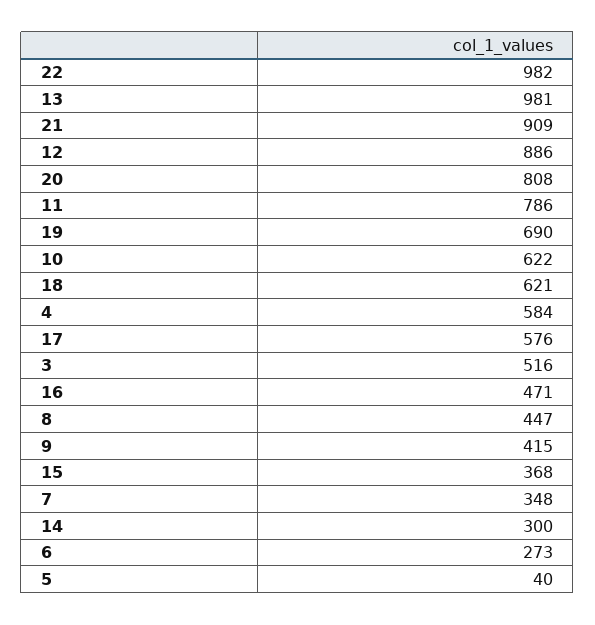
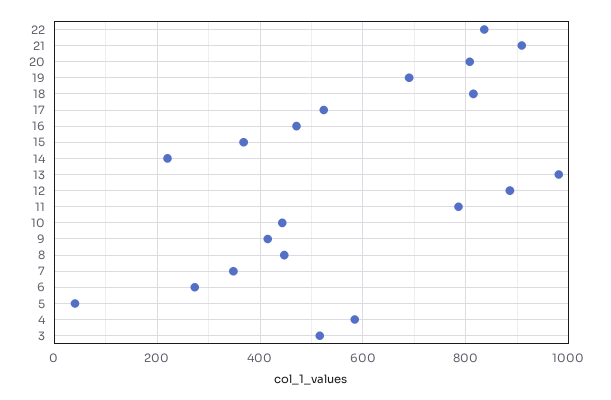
  {
-   "22": 982,
+   "22": 840,
    "13": 981,
    "21": 909,
    "12": 886,
    "20": 808,
    "11": 786,
    "19": 690,
-   "10": 622,
+   "10": 440,
-   "18": 621,
+   "18": 820,
    "4": 584,
-   "17": 576,
+   "17": 520,
    "3": 516,
    "16": 471,
    "8": 447,
    "9": 415,
    "15": 368,
    "7": 348,
-   "14": 300,
+   "14": 220,
    "6": 273,
    "5": 40
  }

